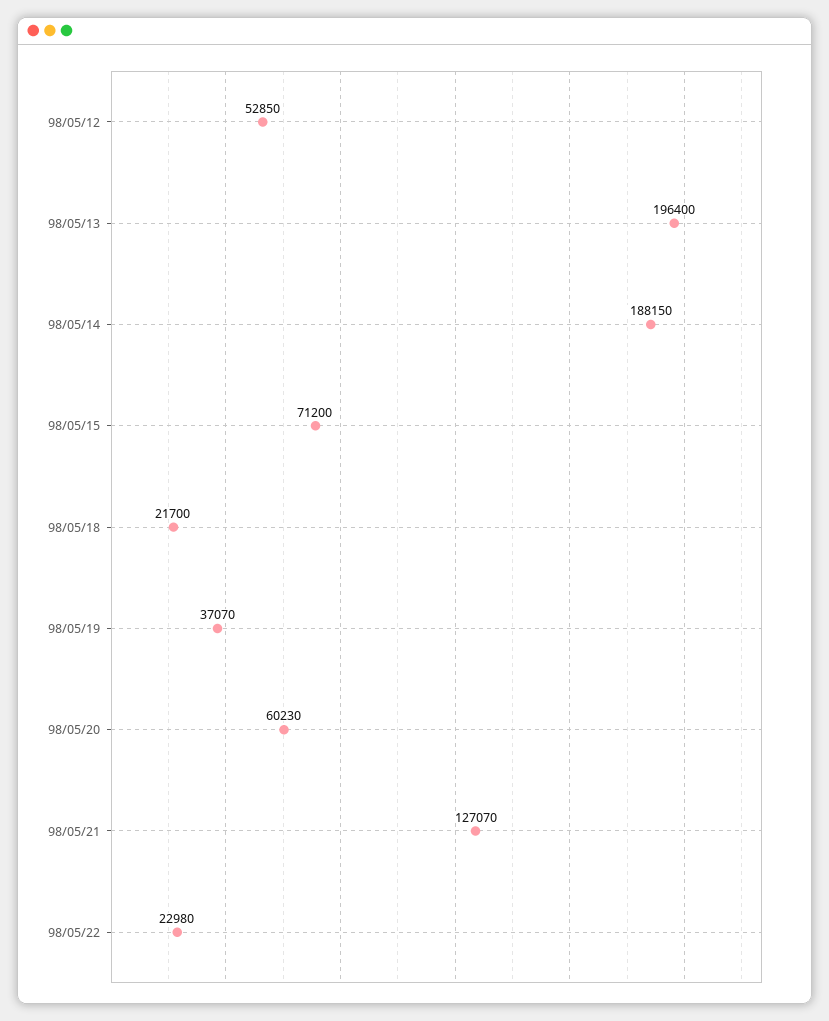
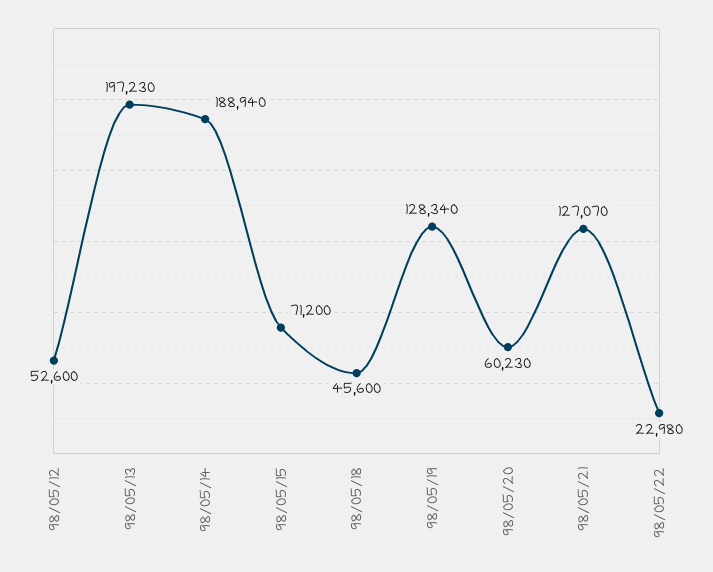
  {
-   "98/05/12": 52850,
+   "98/05/12": 52600,
-   "98/05/13": 196400,
+   "98/05/13": 197230,
-   "98/05/14": 188150,
+   "98/05/14": 188940,
    "98/05/15": 71200,
-   "98/05/18": 21700,
+   "98/05/18": 45600,
-   "98/05/19": 37070,
+   "98/05/19": 128340,
    "98/05/20": 60230,
    "98/05/21": 127070,
    "98/05/22": 22980
  }

